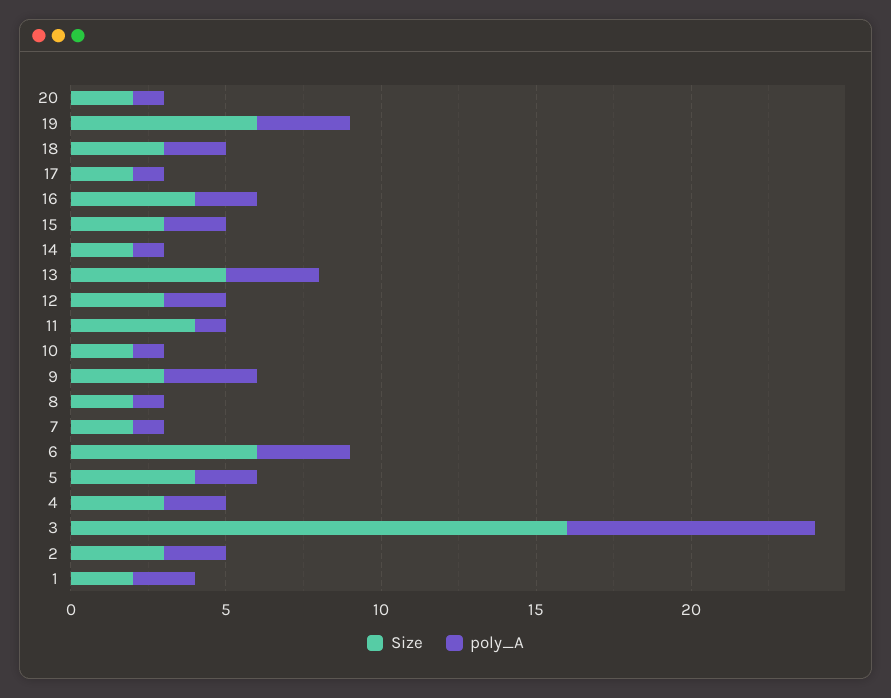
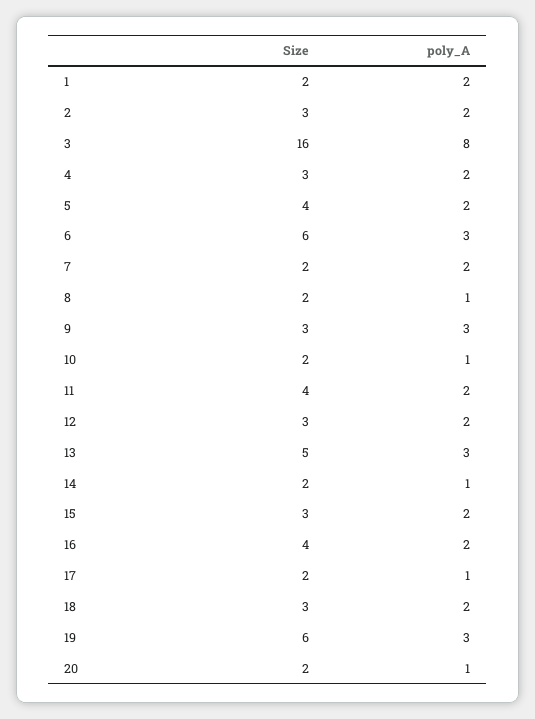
  {
    "Size": {
      "20": 2,
      "19": 6,
      "18": 3,
      "17": 2,
      "16": 4,
      "15": 3,
      "14": 2,
      "13": 5,
      "12": 3,
      "11": 4,
      "10": 2,
      "9": 3,
      "8": 2,
      "7": 2,
      "6": 6,
      "5": 4,
      "4": 3,
      "3": 16,
      "2": 3,
      "1": 2
    },
    "poly_A": {
      "20": 1,
      "19": 3,
      "18": 2,
      "17": 1,
      "16": 2,
      "15": 2,
      "14": 1,
      "13": 3,
      "12": 2,
-     "11": 1,
+     "11": 2,
      "10": 1,
      "9": 3,
      "8": 1,
-     "7": 1,
+     "7": 2,
      "6": 3,
      "5": 2,
      "4": 2,
      "3": 8,
      "2": 2,
      "1": 2
    }
  }

